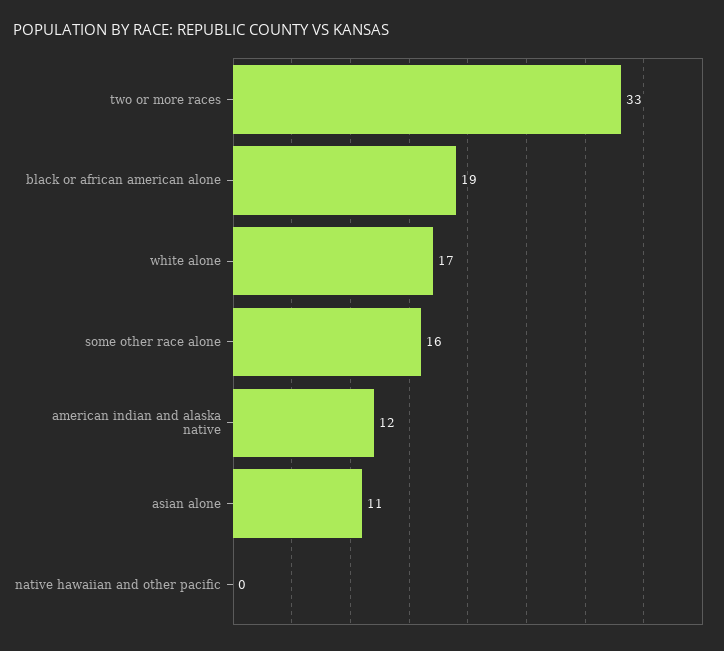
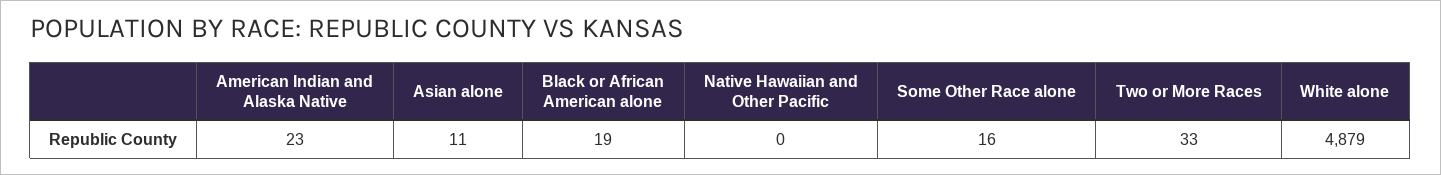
  {
    "two or more races": 33,
    "black or african american alone": 19,
-   "white alone": 17,
+   "white alone": 4879,
    "some other race alone": 16,
-   "american indian and alaska native": 12,
+   "american indian and alaska native": 23,
    "asian alone": 11,
    "native hawaiian and other pacific": 0
  }

